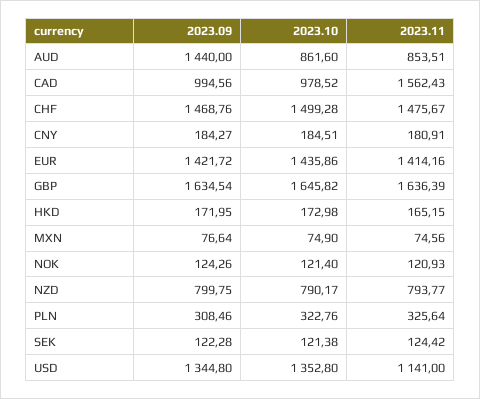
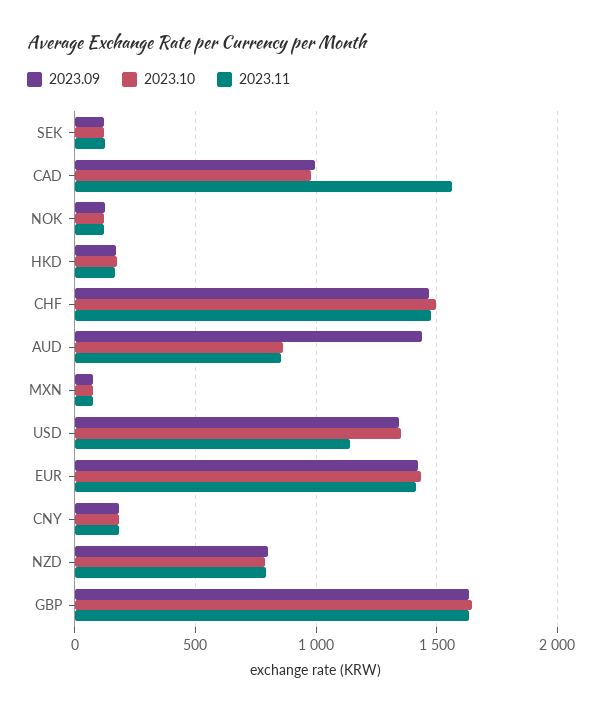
  {
    "2023.09": {
      "AUD": 1440,
      "CAD": 994.56,
      "CHF": 1468.76,
      "CNY": 184.27,
      "EUR": 1421.72,
      "GBP": 1634.54,
      "HKD": 171.95,
      "MXN": 76.64,
      "NOK": 124.26,
      "NZD": 799.75,
-     "PLN": 308.46,
      "SEK": 122.28,
      "USD": 1344.8
    },
    "2023.10": {
      "AUD": 861.6,
      "CAD": 978.52,
      "CHF": 1499.28,
      "CNY": 184.51,
      "EUR": 1435.86,
      "GBP": 1645.82,
      "HKD": 172.98,
      "MXN": 74.9,
      "NOK": 121.4,
      "NZD": 790.17,
-     "PLN": 322.76,
      "SEK": 121.38,
      "USD": 1352.8
    },
    "2023.11": {
      "AUD": 853.51,
      "CAD": 1562.43,
      "CHF": 1475.67,
      "CNY": 180.91,
      "EUR": 1414.16,
      "GBP": 1636.39,
      "HKD": 165.15,
      "MXN": 74.56,
      "NOK": 120.93,
      "NZD": 793.77,
-     "PLN": 325.64,
      "SEK": 124.42,
      "USD": 1141
    }
  }

